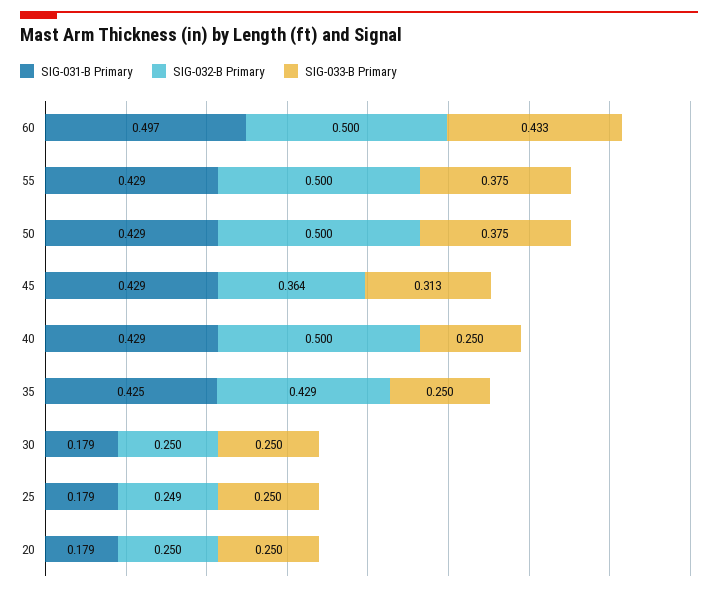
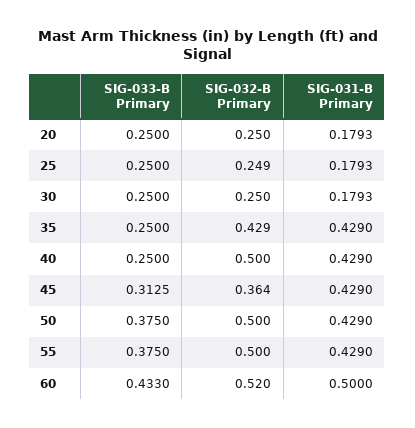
  {
    "SIG-031-B Primary": {
-     "60": 0.497,
+     "60": 0.5,
      "55": 0.429,
      "50": 0.429,
      "45": 0.429,
      "40": 0.429,
-     "35": 0.425,
+     "35": 0.429,
      "30": 0.1793,
      "25": 0.1793,
      "20": 0.1793
    },
    "SIG-032-B Primary": {
-     "60": 0.5,
+     "60": 0.52,
      "55": 0.5,
      "50": 0.5,
      "45": 0.364,
      "40": 0.5,
      "35": 0.429,
      "30": 0.25,
      "25": 0.249,
      "20": 0.25
    },
    "SIG-033-B Primary": {
      "60": 0.433,
      "55": 0.375,
      "50": 0.375,
      "45": 0.3125,
      "40": 0.25,
      "35": 0.25,
      "30": 0.25,
      "25": 0.25,
      "20": 0.25
    }
  }

